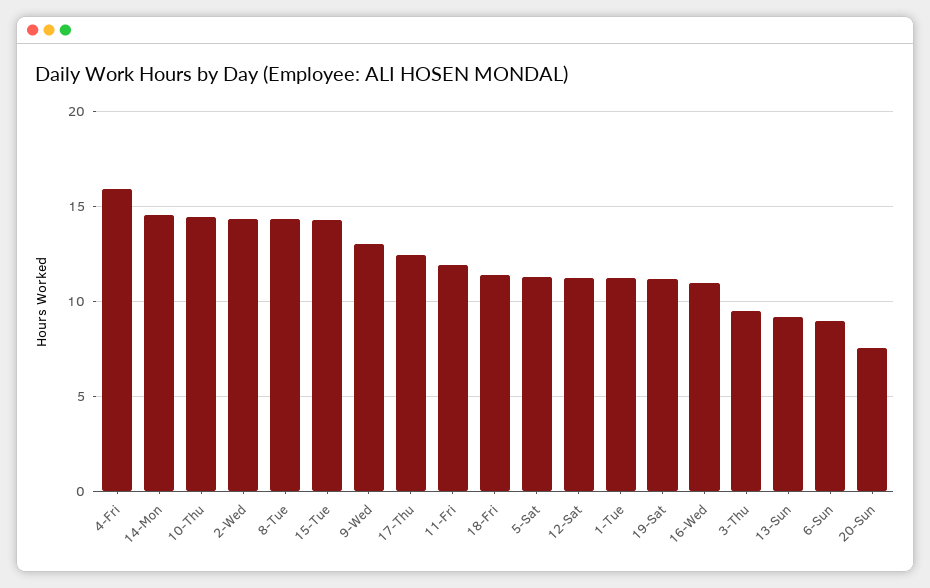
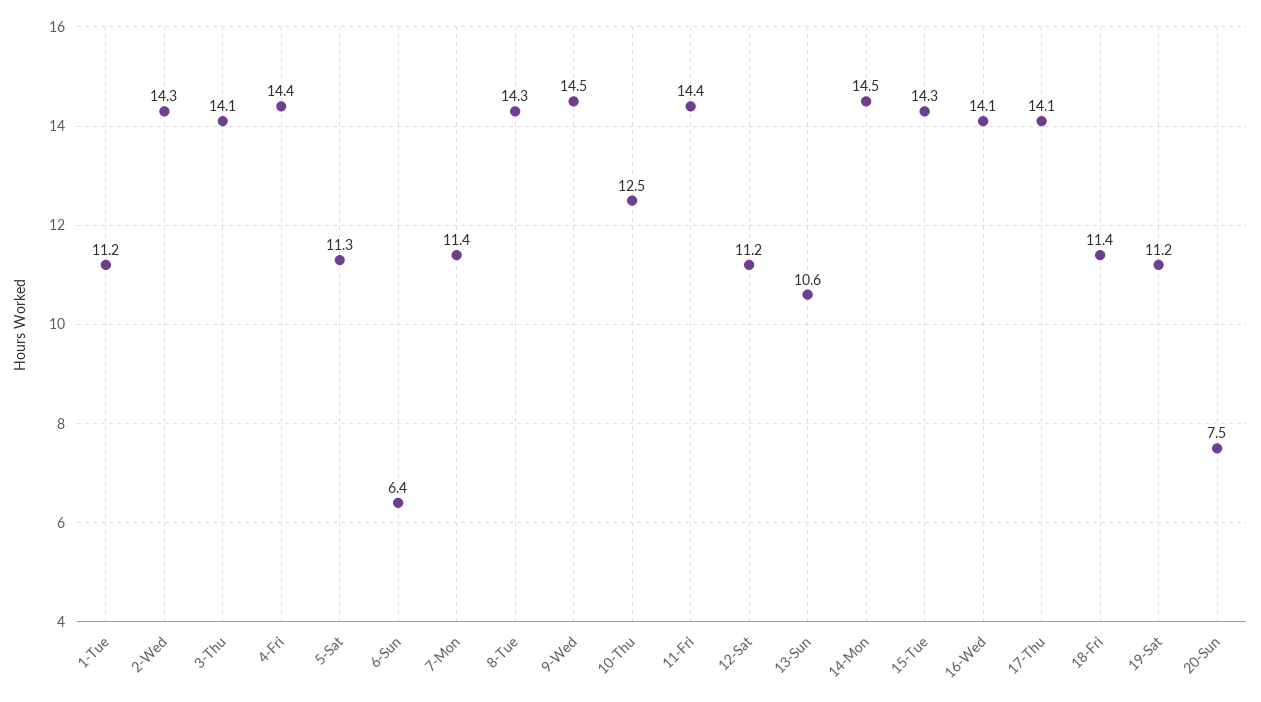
  {
-   "4-Fri": 16,
+   "4-Fri": 14.4,
    "14-Mon": 14.5,
-   "10-Thu": 14.5,
+   "10-Thu": 12.5,
    "2-Wed": 14.3,
    "8-Tue": 14.3,
    "15-Tue": 14.3,
-   "9-Wed": 13,
+   "9-Wed": 14.5,
-   "17-Thu": 12.5,
+   "17-Thu": 14.1,
-   "11-Fri": 12,
+   "11-Fri": 14.4,
    "18-Fri": 11.4,
    "5-Sat": 11.3,
    "12-Sat": 11.2,
    "1-Tue": 11.2,
    "19-Sat": 11.2,
-   "16-Wed": 11,
+   "16-Wed": 14.1,
-   "3-Thu": 9.5,
+   "3-Thu": 14.1,
-   "13-Sun": 9,
+   "13-Sun": 10.6,
-   "6-Sun": 9,
+   "6-Sun": 6.4,
-   "20-Sun": 7.5
+   "20-Sun": 7.5,
+   "7-Mon": 11.4
  }

